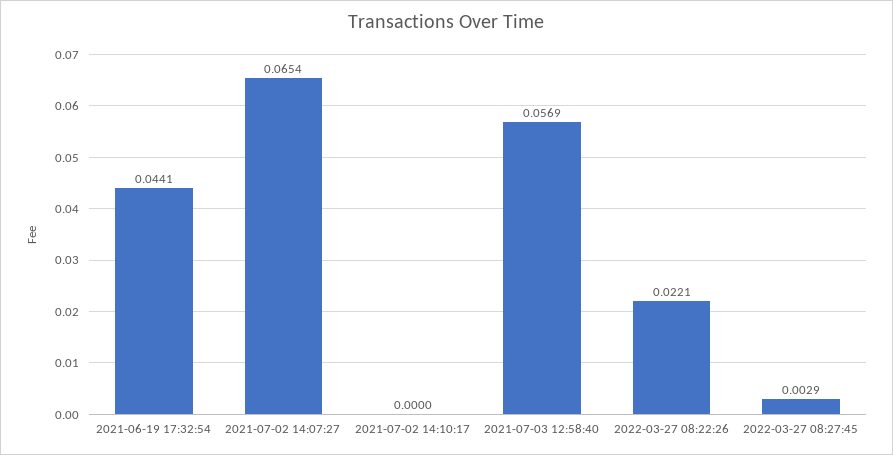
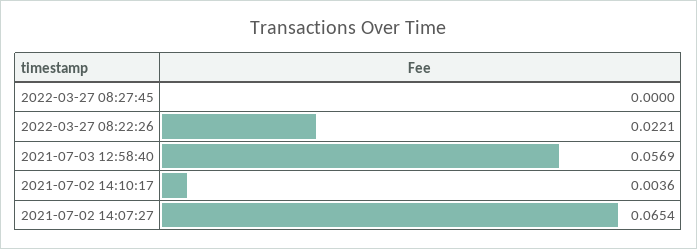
  {
-   "2021-06-19 17:32:54": 0.0441,
    "2021-07-02 14:07:27": 0.0654,
-   "2021-07-02 14:10:17": 0,
+   "2021-07-02 14:10:17": 0.0036,
    "2021-07-03 12:58:40": 0.0569,
    "2022-03-27 08:22:26": 0.0221,
-   "2022-03-27 08:27:45": 0.0029
+   "2022-03-27 08:27:45": 0
  }

